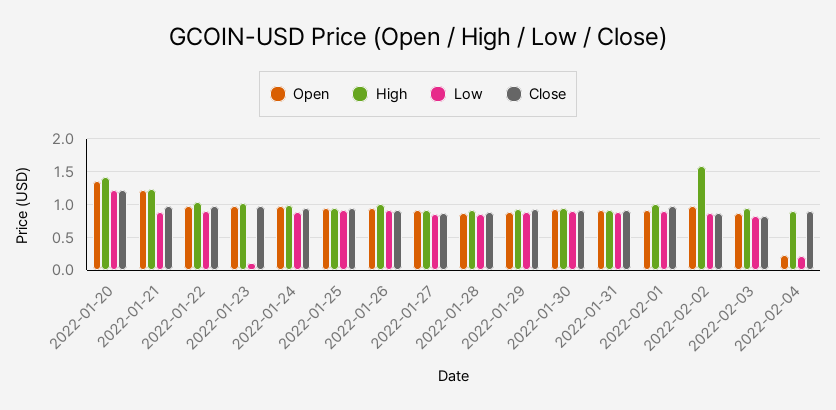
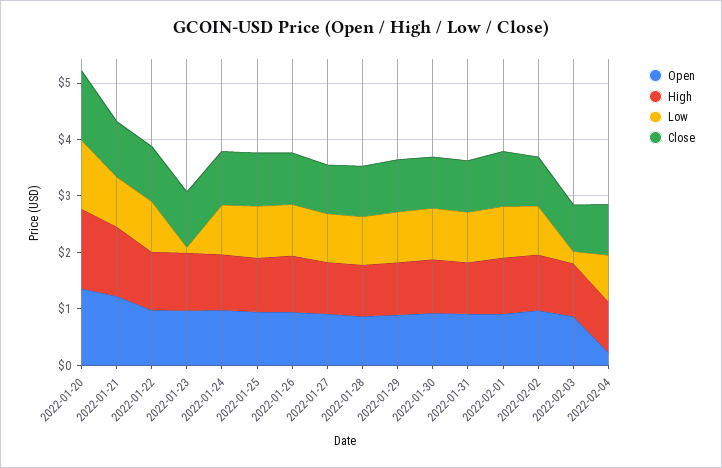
  {
    "Open": {
      "2022-01-20": 1.4,
      "2022-01-21": 1.2,
      "2022-01-22": 1,
      "2022-01-23": 1,
      "2022-01-24": 1,
      "2022-01-25": 0.9,
      "2022-01-26": 0.9,
      "2022-01-27": 0.9,
      "2022-01-28": 0.9,
      "2022-01-29": 0.9,
      "2022-01-30": 0.9,
      "2022-01-31": 0.9,
      "2022-02-01": 0.9,
      "2022-02-02": 1,
      "2022-02-03": 0.9,
      "2022-02-04": 0.2
    },
    "High": {
      "2022-01-20": 1.4,
      "2022-01-21": 1.2,
      "2022-01-22": 1,
      "2022-01-23": 1,
      "2022-01-24": 1,
      "2022-01-25": 1,
      "2022-01-26": 1,
      "2022-01-27": 0.9,
      "2022-01-28": 0.9,
      "2022-01-29": 0.9,
      "2022-01-30": 1,
      "2022-01-31": 0.9,
      "2022-02-01": 1,
-     "2022-02-02": 1.6,
+     "2022-02-02": 1,
      "2022-02-03": 0.9,
      "2022-02-04": 0.9
    },
    "Low": {
      "2022-01-20": 1.2,
      "2022-01-21": 0.9,
      "2022-01-22": 0.9,
      "2022-01-23": 0.1,
      "2022-01-24": 0.9,
      "2022-01-25": 0.9,
      "2022-01-26": 0.9,
      "2022-01-27": 0.9,
      "2022-01-28": 0.9,
      "2022-01-29": 0.9,
      "2022-01-30": 0.9,
      "2022-01-31": 0.9,
      "2022-02-01": 0.9,
      "2022-02-02": 0.9,
-     "2022-02-03": 0.8,
+     "2022-02-03": 0.2,
-     "2022-02-04": 0.2
+     "2022-02-04": 0.8
    },
    "Close": {
      "2022-01-20": 1.2,
      "2022-01-21": 1,
      "2022-01-22": 1,
      "2022-01-23": 1,
      "2022-01-24": 0.9,
      "2022-01-25": 0.9,
      "2022-01-26": 0.9,
      "2022-01-27": 0.9,
      "2022-01-28": 0.9,
      "2022-01-29": 0.9,
      "2022-01-30": 0.9,
      "2022-01-31": 0.9,
      "2022-02-01": 1,
      "2022-02-02": 0.9,
      "2022-02-03": 0.8,
      "2022-02-04": 0.9
    }
  }

